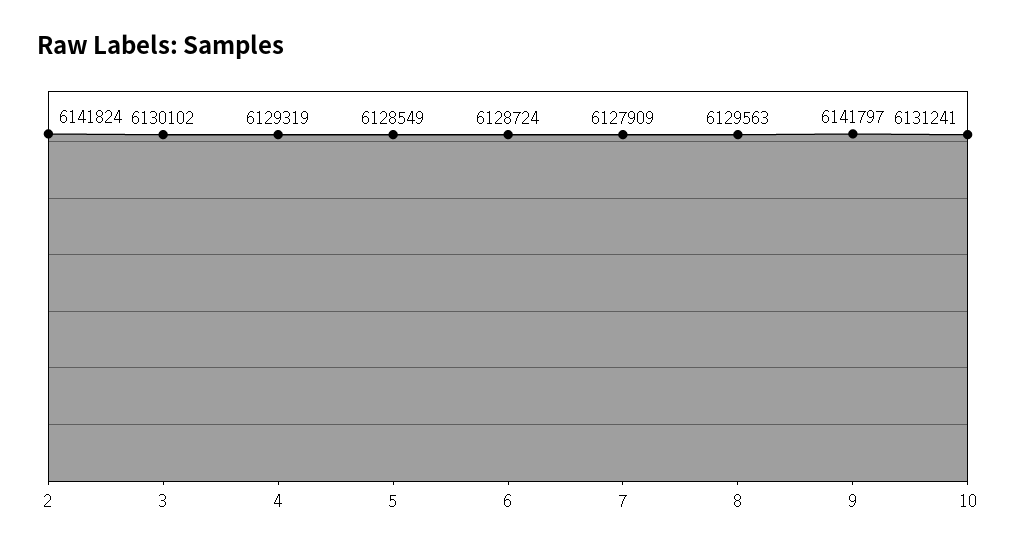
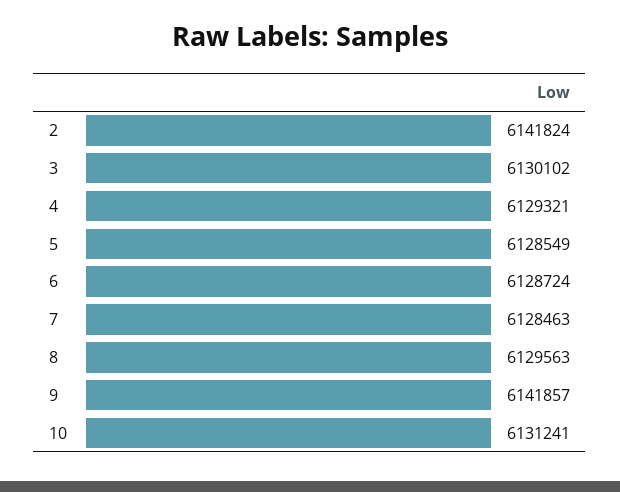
  {
    "2": 6141824,
    "3": 6130102,
-   "4": 6129319,
+   "4": 6129321,
    "5": 6128549,
    "6": 6128724,
-   "7": 6127909,
+   "7": 6128463,
    "8": 6129563,
-   "9": 6141797,
+   "9": 6141857,
    "10": 6131241
  }

